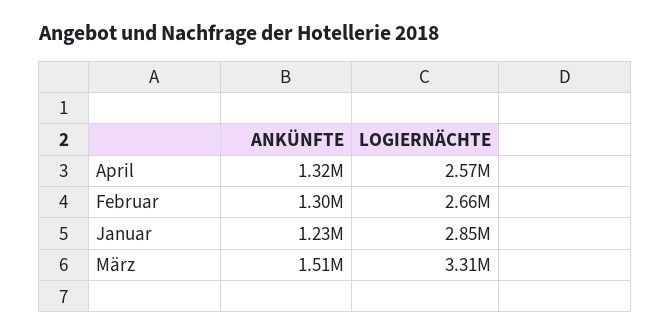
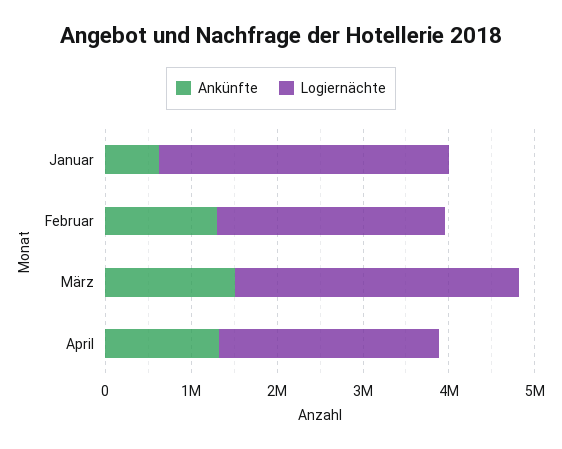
  {
    "ANKÜNFTE": {
      "April": 1320000,
      "Februar": 1300000,
-     "Januar": 1230000,
+     "Januar": 600000,
      "März": 1510000
    },
    "LOGIERNÄCHTE": {
      "April": 2570000,
      "Februar": 2660000,
-     "Januar": 2850000,
+     "Januar": 3400000,
      "März": 3310000
    }
  }

